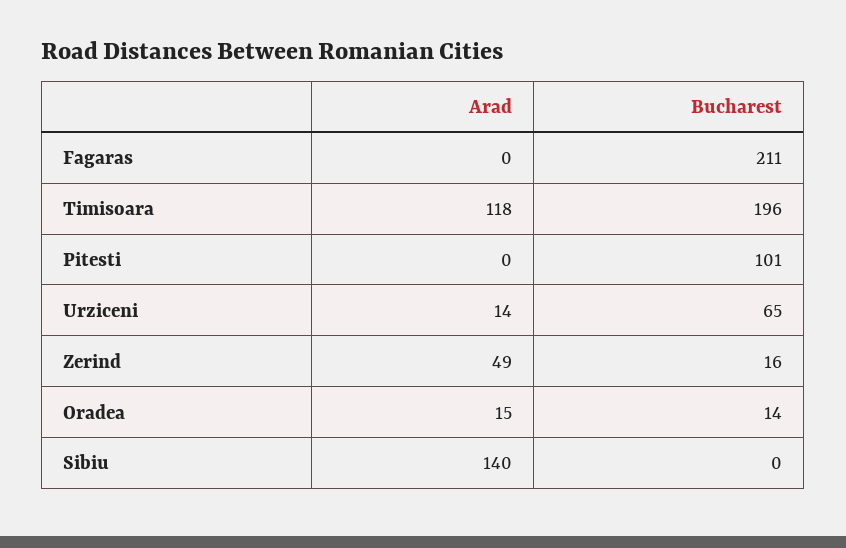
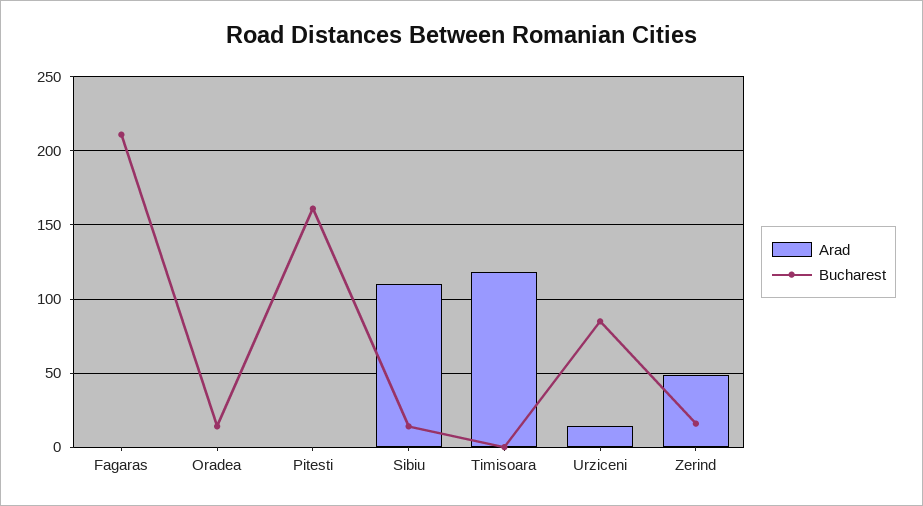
  {
    "Arad": {
      "Fagaras": 0,
      "Timisoara": 118,
      "Pitesti": 0,
      "Urziceni": 14,
      "Zerind": 49,
-     "Oradea": 15,
+     "Oradea": 0,
-     "Sibiu": 140
+     "Sibiu": 110
    },
    "Bucharest": {
      "Fagaras": 211,
-     "Timisoara": 196,
+     "Timisoara": 0,
-     "Pitesti": 101,
+     "Pitesti": 160,
-     "Urziceni": 65,
+     "Urziceni": 85,
      "Zerind": 16,
      "Oradea": 14,
-     "Sibiu": 0
+     "Sibiu": 15
    }
  }

